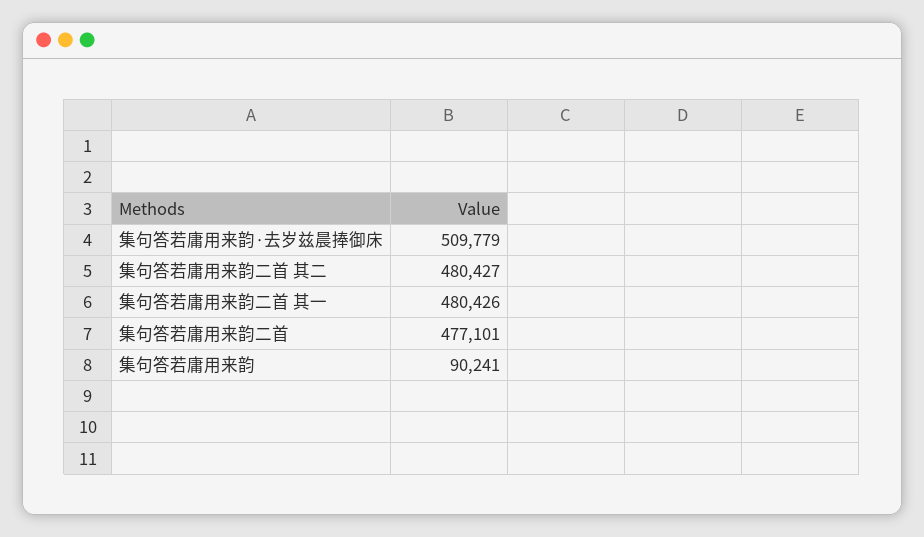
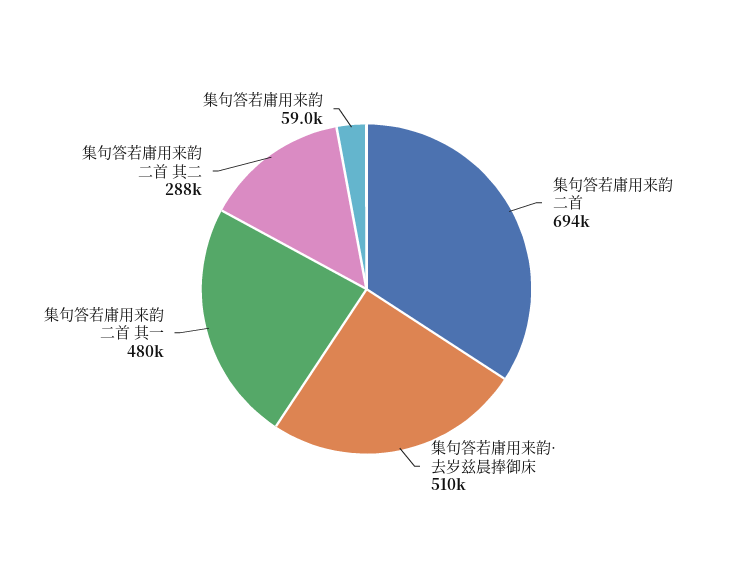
  {
    "集句答若庸用来韵·去岁兹晨捧御床": 509779,
-   "集句答若庸用来韵二首 其二": 480427,
+   "集句答若庸用来韵二首 其二": 288000,
    "集句答若庸用来韵二首 其一": 480426,
-   "集句答若庸用来韵二首": 477101,
+   "集句答若庸用来韵二首": 694000,
-   "集句答若庸用来韵": 90241
+   "集句答若庸用来韵": 59000
  }

